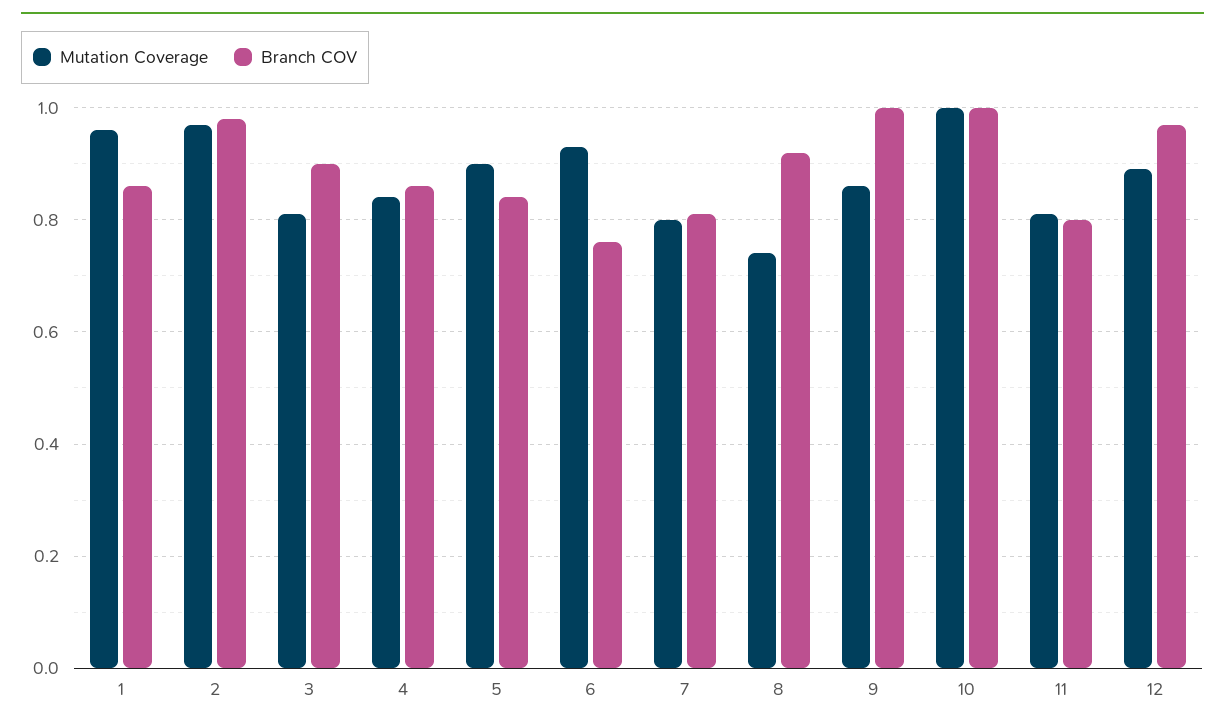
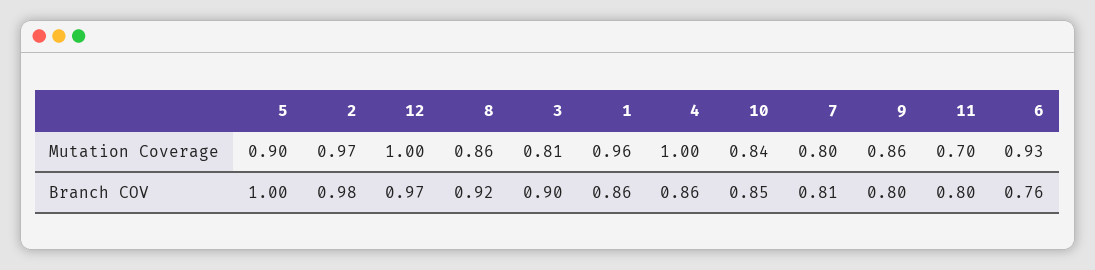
  {
    "Mutation Coverage": {
      "1": 0.96,
      "2": 0.97,
      "3": 0.81,
-     "4": 0.85,
+     "4": 1,
      "5": 0.9,
      "6": 0.93,
      "7": 0.8,
-     "8": 0.75,
+     "8": 0.86,
      "9": 0.86,
-     "10": 1,
+     "10": 0.84,
-     "11": 0.8,
+     "11": 0.7,
-     "12": 0.9
+     "12": 1
    },
    "Branch COV": {
      "1": 0.86,
      "2": 0.98,
      "3": 0.9,
      "4": 0.86,
-     "5": 0.85,
+     "5": 1,
      "6": 0.76,
      "7": 0.81,
      "8": 0.92,
-     "9": 1,
+     "9": 0.8,
-     "10": 1,
+     "10": 0.85,
      "11": 0.8,
      "12": 0.97
    }
  }

